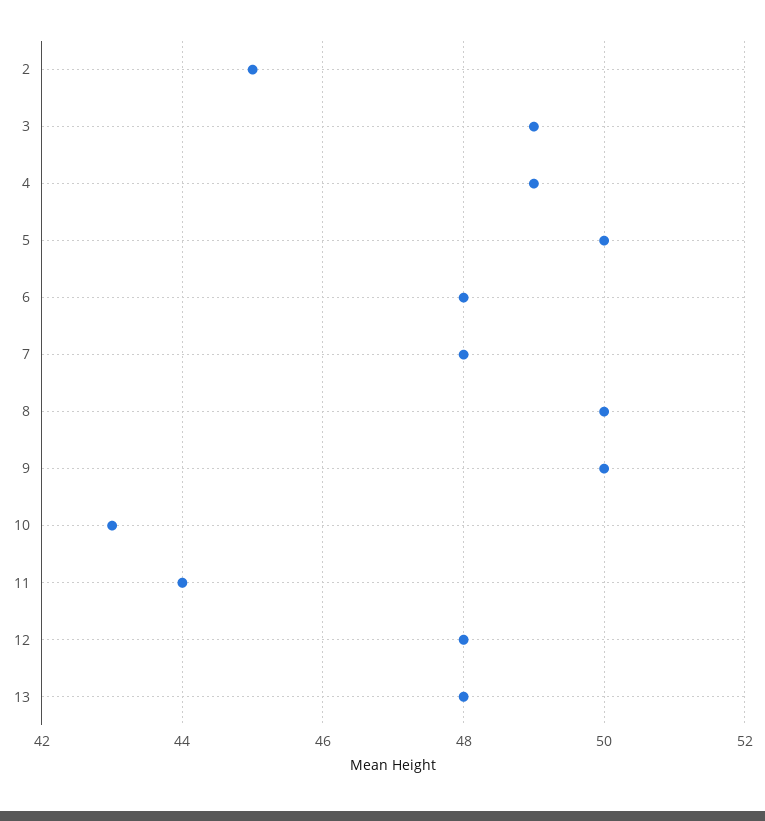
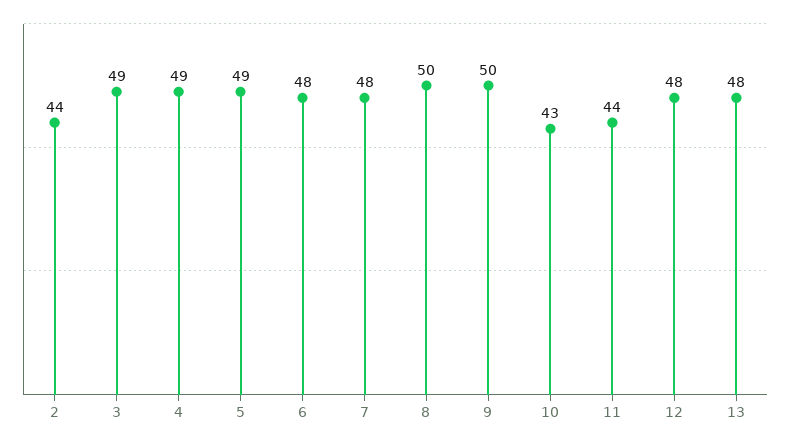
  {
-   "2": 45,
+   "2": 44,
    "3": 49,
    "4": 49,
-   "5": 50,
+   "5": 49,
    "6": 48,
    "7": 48,
    "8": 50,
    "9": 50,
    "10": 43,
    "11": 44,
    "12": 48,
    "13": 48
  }

